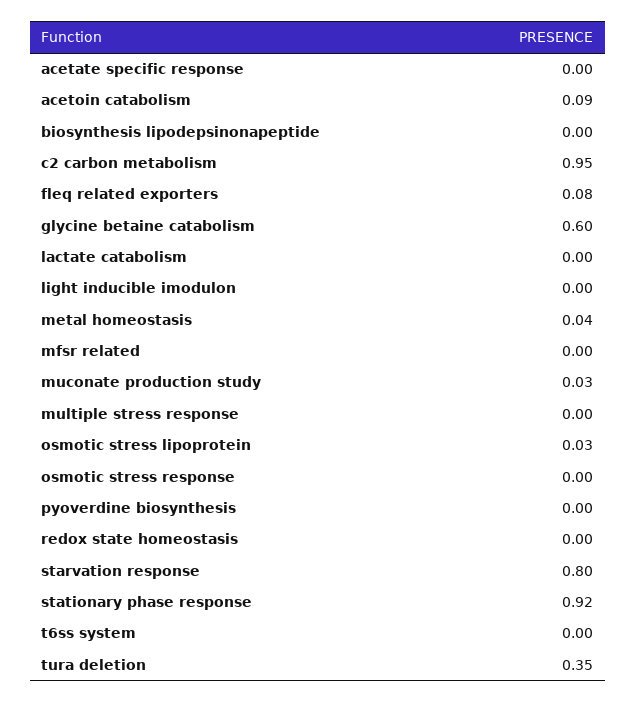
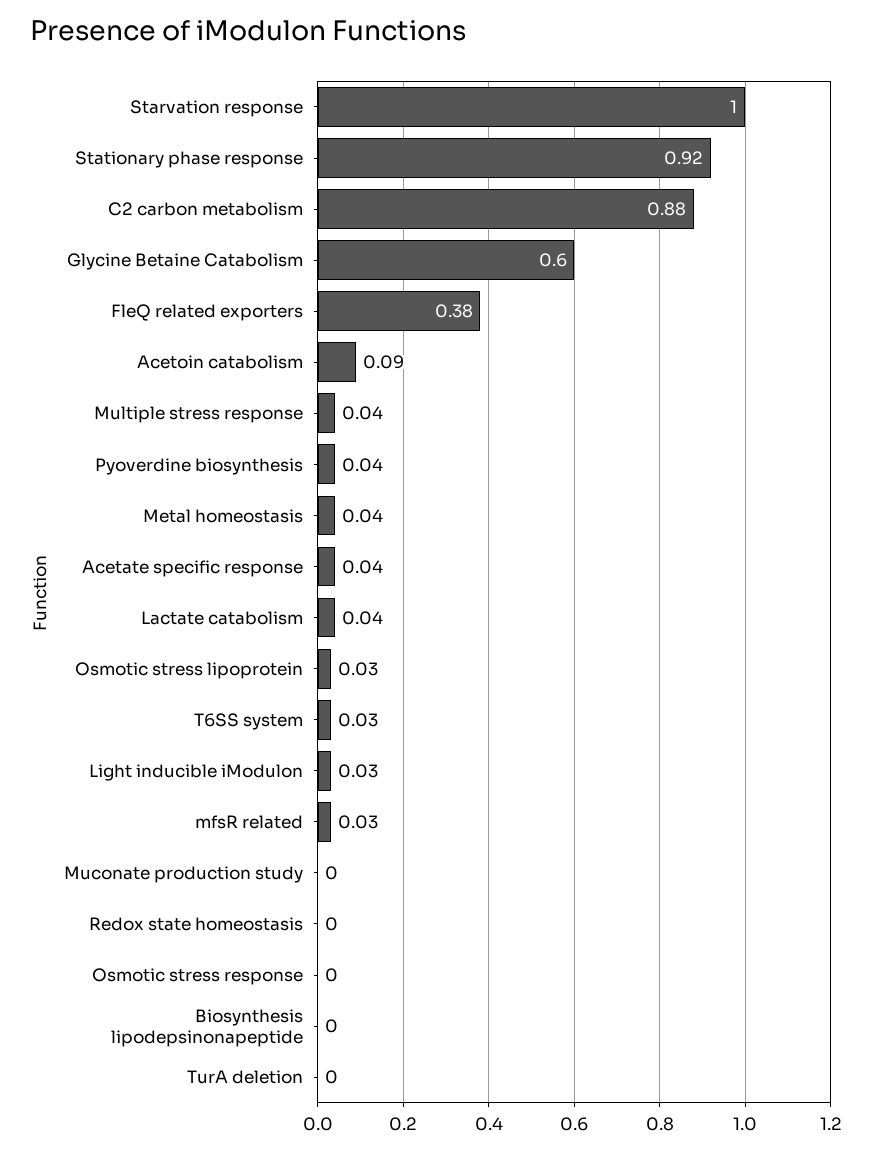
  {
-   "acetate specific response": 0,
+   "acetate specific response": 0.04,
    "acetoin catabolism": 0.09,
    "biosynthesis lipodepsinonapeptide": 0,
-   "c2 carbon metabolism": 0.95,
+   "c2 carbon metabolism": 0.88,
-   "fleq related exporters": 0.08,
+   "fleq related exporters": 0.38,
    "glycine betaine catabolism": 0.6,
-   "lactate catabolism": 0,
+   "lactate catabolism": 0.04,
-   "light inducible imodulon": 0,
+   "light inducible imodulon": 0.03,
    "metal homeostasis": 0.04,
-   "mfsr related": 0,
+   "mfsr related": 0.03,
-   "muconate production study": 0.03,
+   "muconate production study": 0,
-   "multiple stress response": 0,
+   "multiple stress response": 0.04,
    "osmotic stress lipoprotein": 0.03,
    "osmotic stress response": 0,
-   "pyoverdine biosynthesis": 0,
+   "pyoverdine biosynthesis": 0.04,
    "redox state homeostasis": 0,
-   "starvation response": 0.8,
+   "starvation response": 1,
    "stationary phase response": 0.92,
-   "t6ss system": 0,
+   "t6ss system": 0.03,
-   "tura deletion": 0.35
+   "tura deletion": 0
  }

